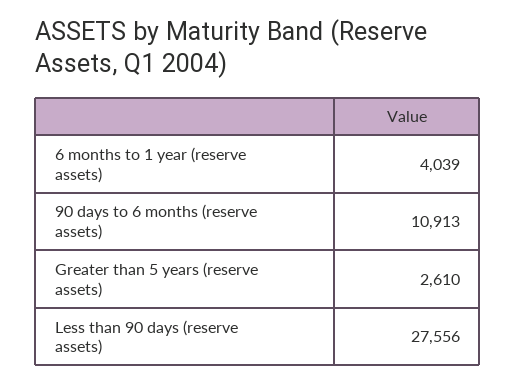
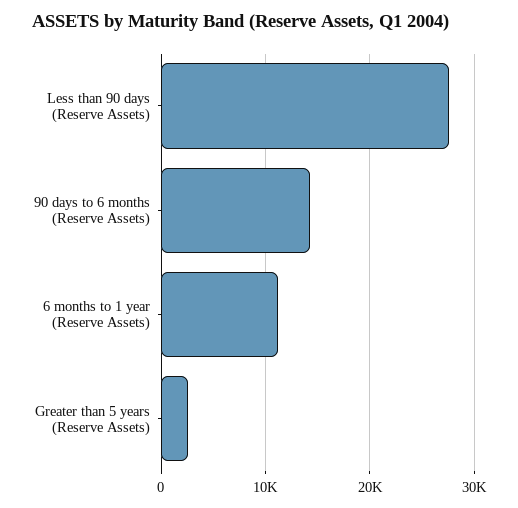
  {
-   "6 months to 1 year (reserve assets)": 4039,
+   "6 months to 1 year (reserve assets)": 11000,
-   "90 days to 6 months (reserve assets)": 10913,
+   "90 days to 6 months (reserve assets)": 14000,
    "Greater than 5 years (reserve assets)": 2610,
    "Less than 90 days (reserve assets)": 27556
  }

